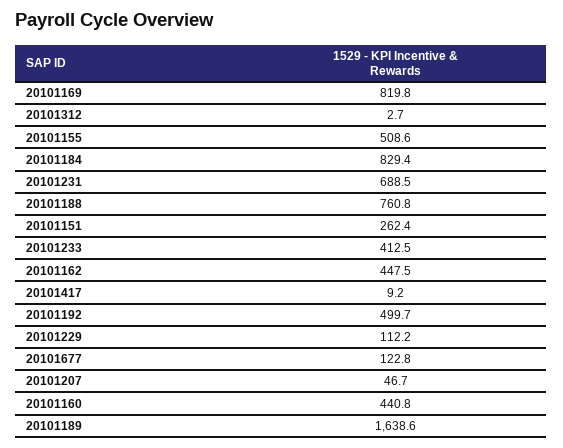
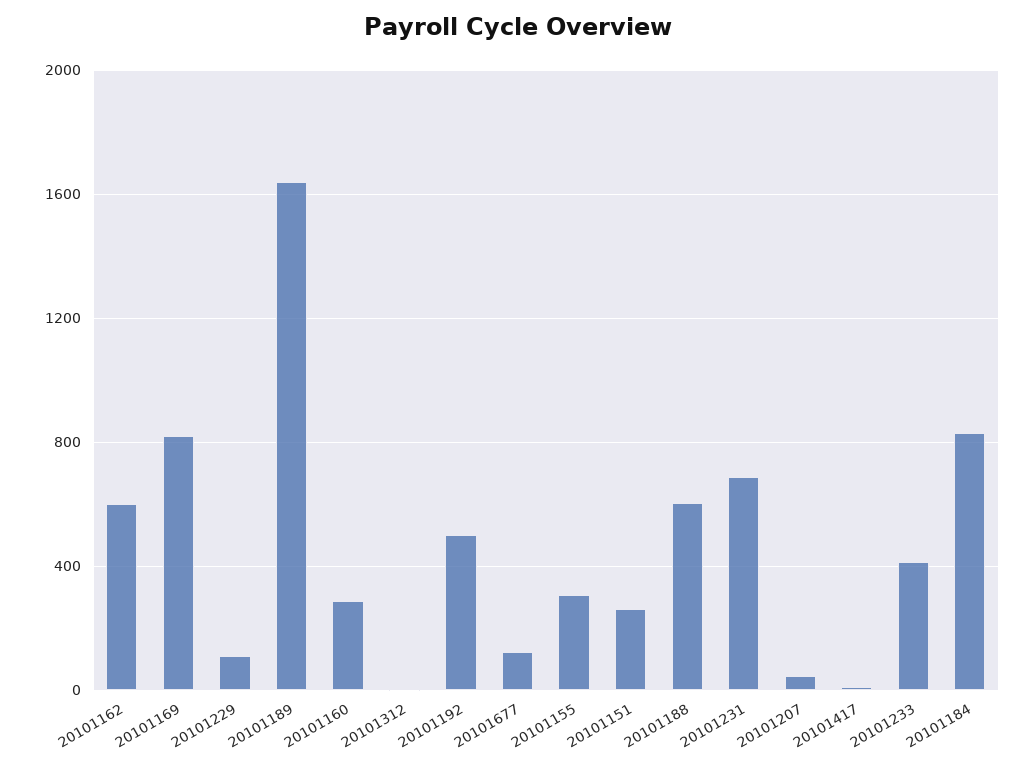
  {
    "20101169": 819.8,
    "20101312": 2.7,
-   "20101155": 508.6,
+   "20101155": 300,
    "20101184": 829.4,
    "20101231": 688.5,
-   "20101188": 760.8,
+   "20101188": 600,
    "20101151": 262.4,
    "20101233": 412.5,
-   "20101162": 447.5,
+   "20101162": 600,
    "20101417": 9.2,
    "20101192": 499.7,
    "20101229": 112.2,
    "20101677": 122.8,
    "20101207": 46.7,
-   "20101160": 440.8,
+   "20101160": 300,
    "20101189": 1638.6
  }

